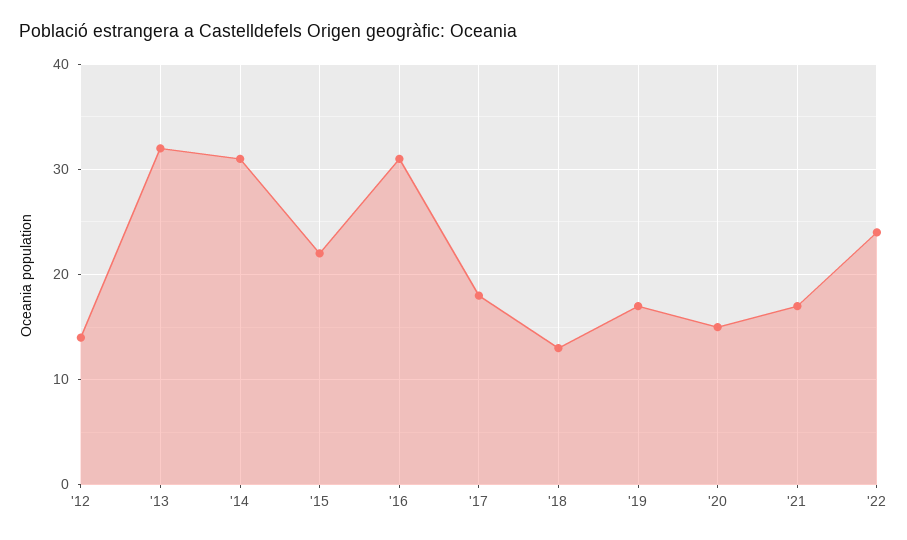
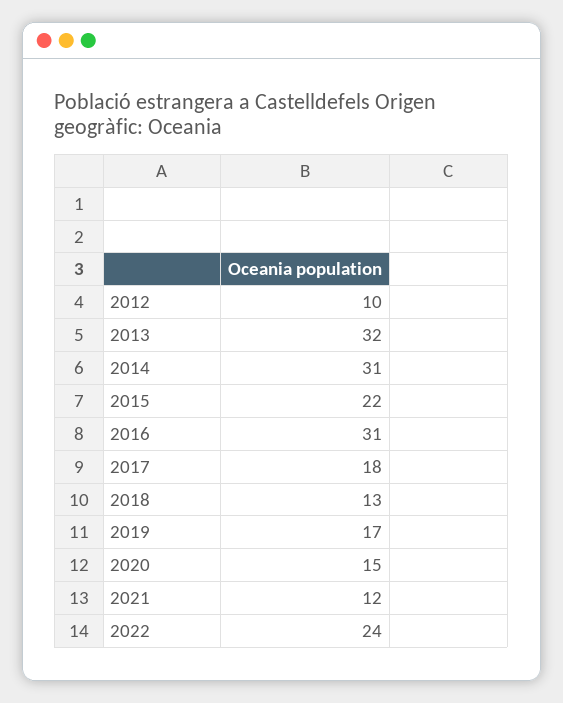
  {
-   "'12": 14,
+   "'12": 10,
    "'13": 32,
    "'14": 31,
    "'15": 22,
    "'16": 31,
    "'17": 18,
    "'18": 13,
    "'19": 17,
    "'20": 15,
-   "'21": 17,
+   "'21": 12,
    "'22": 24
  }

